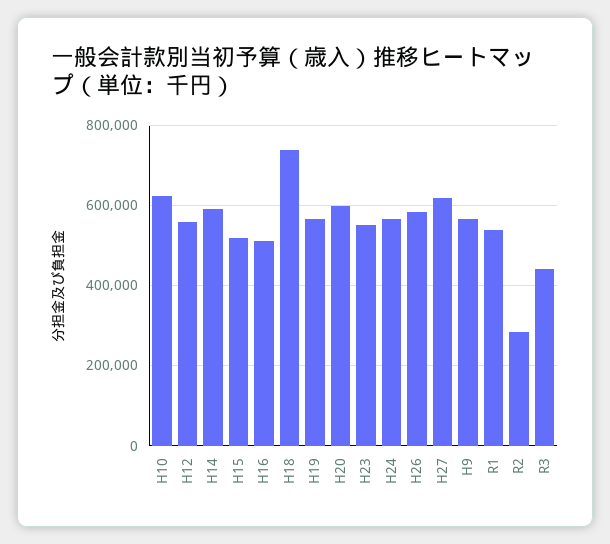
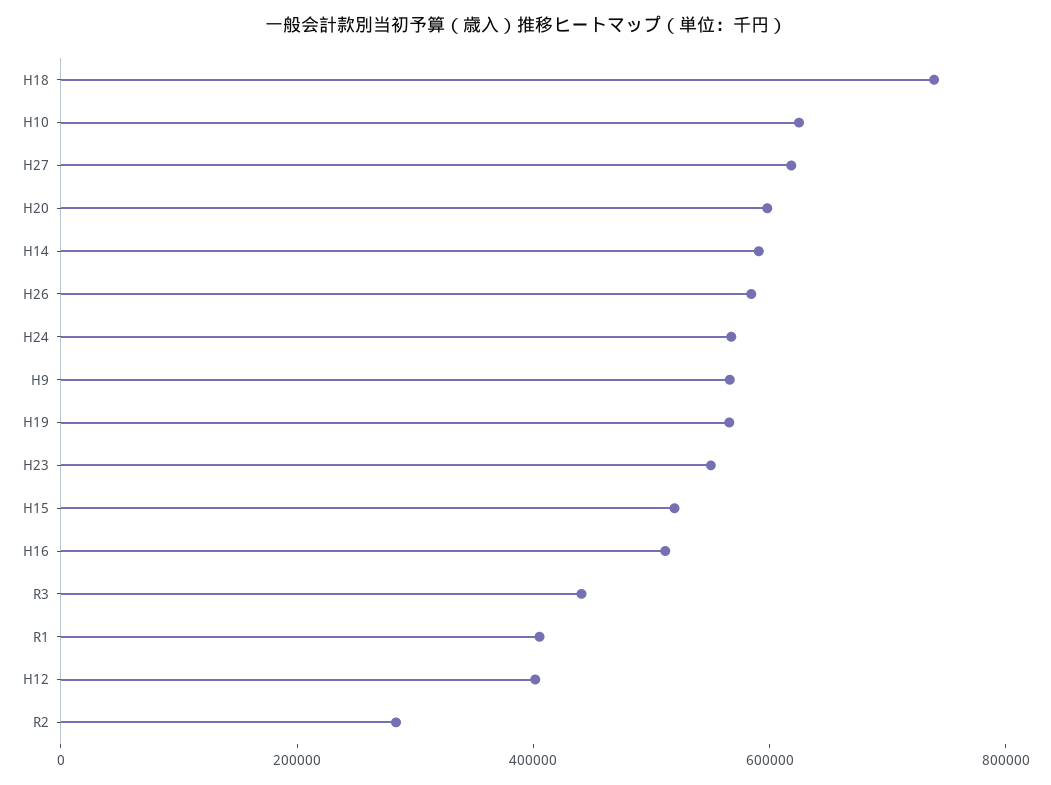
  {
    "H10": 620000,
-   "H12": 560000,
+   "H12": 400000,
    "H14": 600000,
    "H15": 520000,
    "H16": 520000,
    "H18": 740000,
    "H19": 560000,
    "H20": 600000,
    "H23": 560000,
    "H24": 560000,
    "H26": 580000,
    "H27": 620000,
    "H9": 560000,
-   "R1": 540000,
+   "R1": 400000,
    "R2": 280000,
    "R3": 440000
  }

